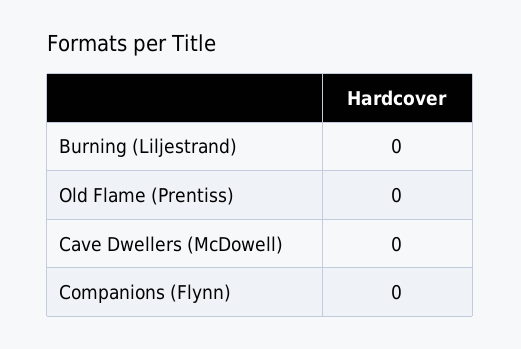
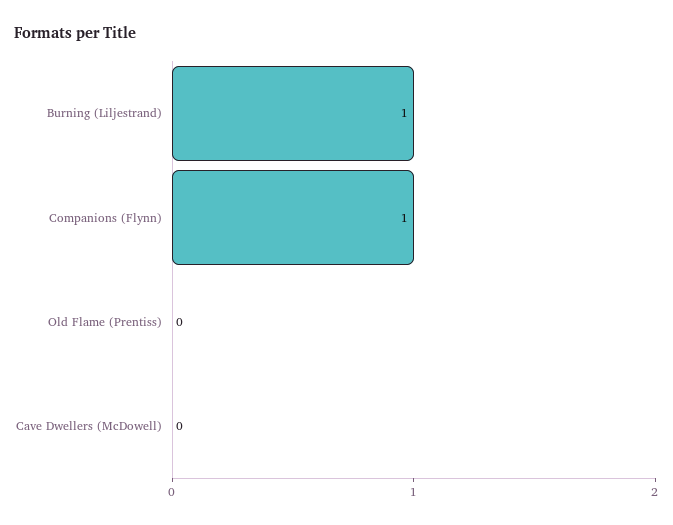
  {
-   "Burning (Liljestrand)": 0,
+   "Burning (Liljestrand)": 1,
    "Old Flame (Prentiss)": 0,
    "Cave Dwellers (McDowell)": 0,
-   "Companions (Flynn)": 0
+   "Companions (Flynn)": 1
  }

